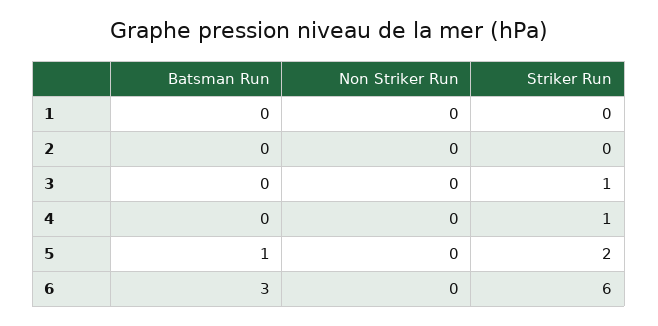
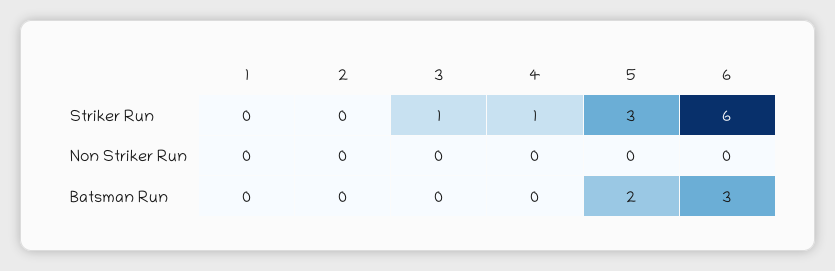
  {
    "Batsman Run": {
      "1": 0,
      "2": 0,
      "3": 0,
      "4": 0,
-     "5": 1,
+     "5": 2,
      "6": 3
    },
    "Non Striker Run": {
      "1": 0,
      "2": 0,
      "3": 0,
      "4": 0,
      "5": 0,
      "6": 0
    },
    "Striker Run": {
      "1": 0,
      "2": 0,
      "3": 1,
      "4": 1,
-     "5": 2,
+     "5": 3,
      "6": 6
    }
  }

